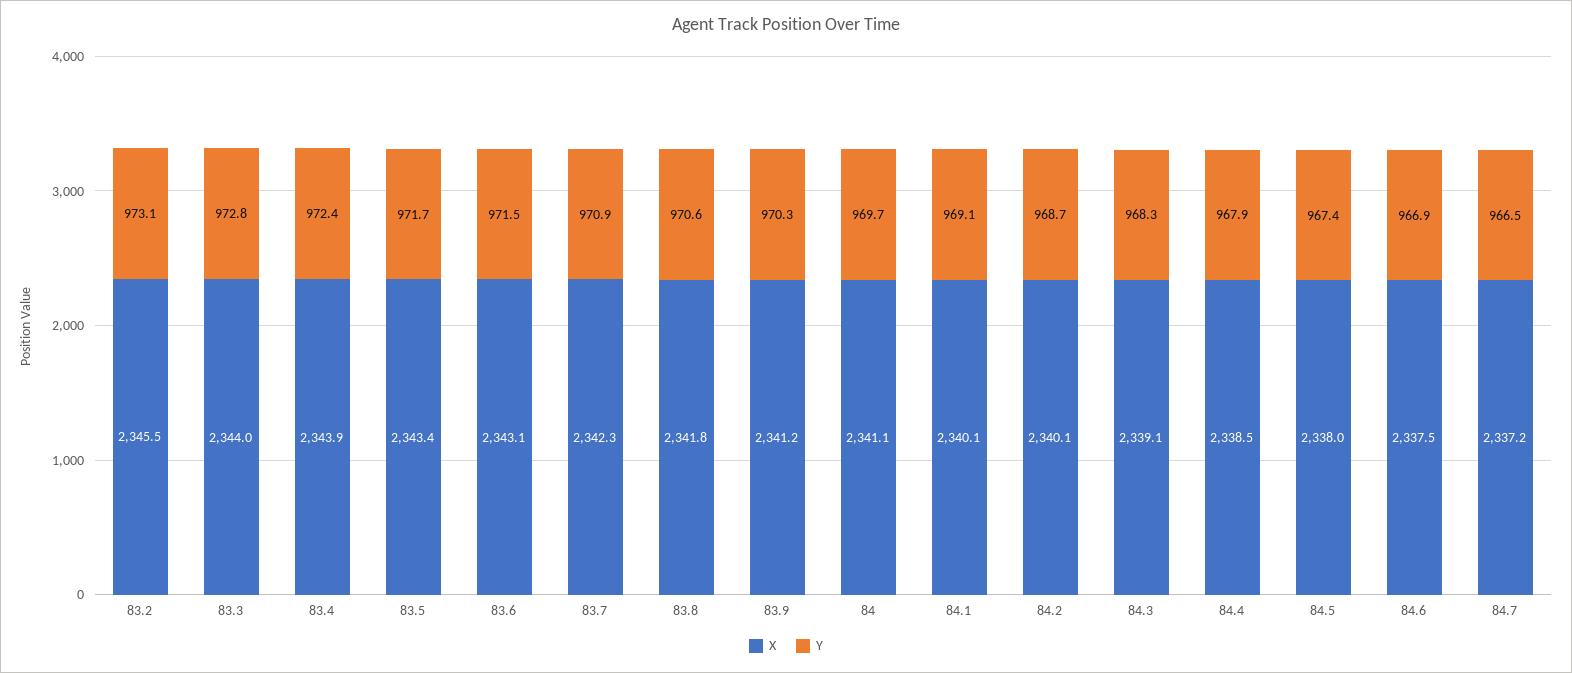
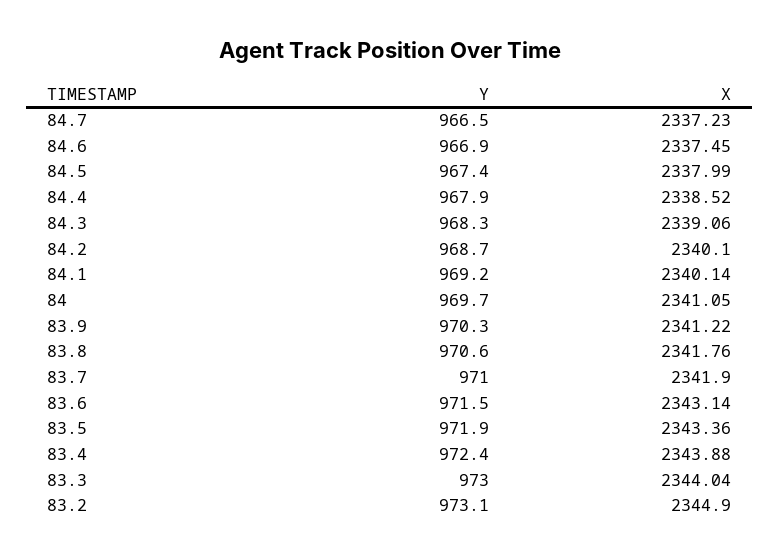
  {
    "X": {
-     "83.2": 2345.5,
+     "83.2": 2344.9,
      "83.3": 2344.04,
      "83.4": 2343.88,
      "83.5": 2343.36,
      "83.6": 2343.14,
-     "83.7": 2342.3,
+     "83.7": 2341.9,
      "83.8": 2341.76,
      "83.9": 2341.22,
      "84": 2341.05,
      "84.1": 2340.14,
      "84.2": 2340.1,
      "84.3": 2339.06,
      "84.4": 2338.52,
      "84.5": 2337.99,
      "84.6": 2337.45,
      "84.7": 2337.23
    },
    "Y": {
      "83.2": 973.1,
-     "83.3": 972.8,
+     "83.3": 973,
      "83.4": 972.4,
-     "83.5": 971.7,
+     "83.5": 971.9,
      "83.6": 971.5,
-     "83.7": 970.9,
+     "83.7": 971,
      "83.8": 970.6,
      "83.9": 970.3,
      "84": 969.7,
-     "84.1": 969.1,
+     "84.1": 969.2,
      "84.2": 968.7,
      "84.3": 968.3,
      "84.4": 967.9,
      "84.5": 967.4,
      "84.6": 966.9,
      "84.7": 966.5
    }
  }

